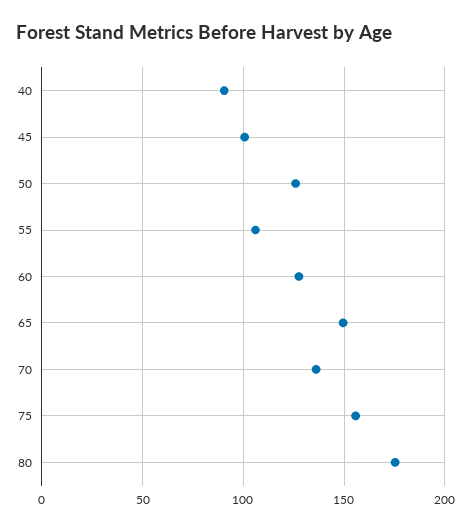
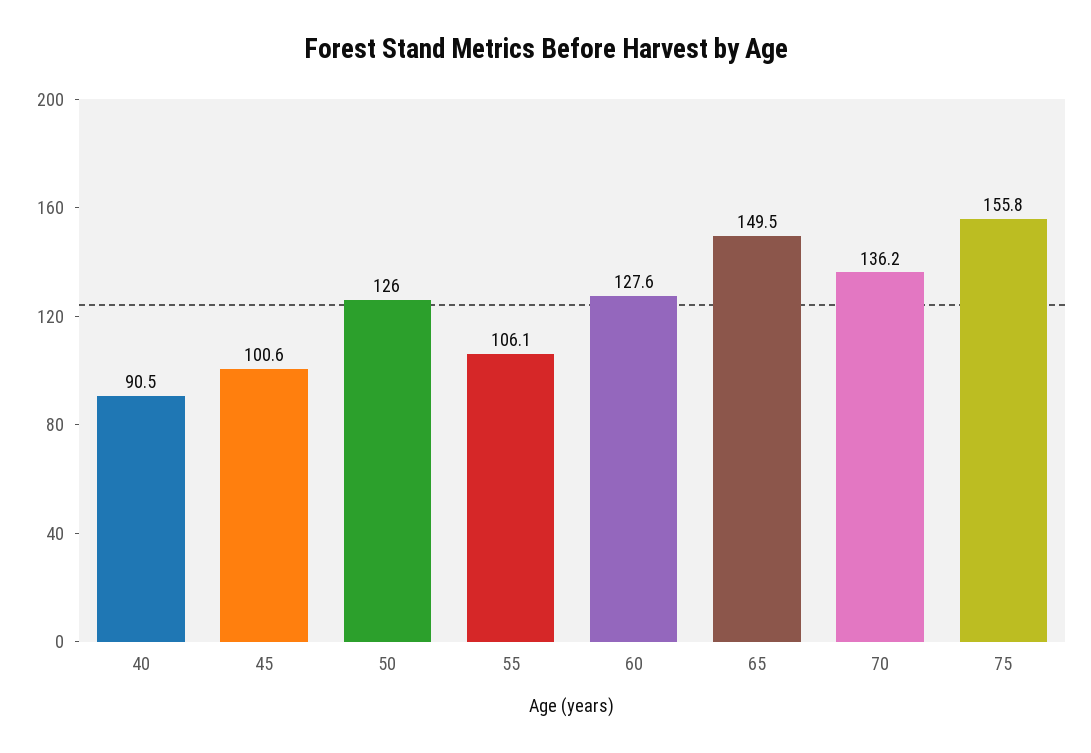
  {
    "40": 90.5,
    "45": 100.6,
    "50": 126,
    "55": 106.1,
    "60": 127.6,
    "65": 149.5,
    "70": 136.2,
-   "75": 155.8,
+   "75": 155.8
-   "80": 175
  }

